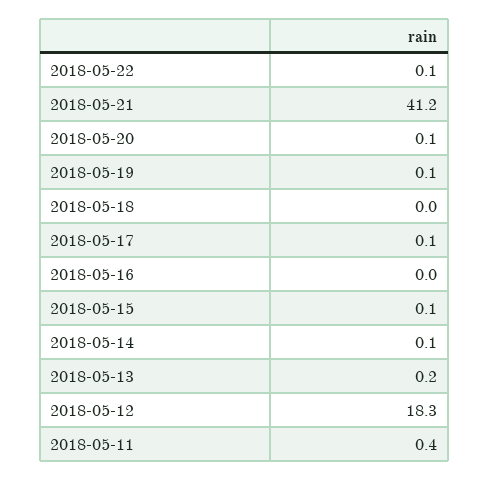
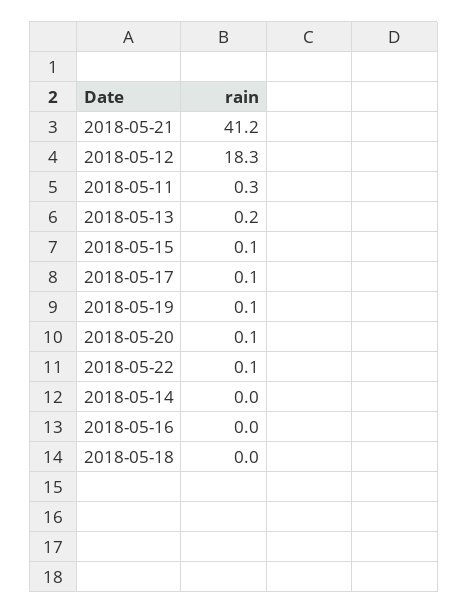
  {
    "2018-05-22": 0.1,
    "2018-05-21": 41.2,
    "2018-05-20": 0.1,
    "2018-05-19": 0.1,
    "2018-05-18": 0,
    "2018-05-17": 0.1,
    "2018-05-16": 0,
    "2018-05-15": 0.1,
-   "2018-05-14": 0.1,
+   "2018-05-14": 0,
    "2018-05-13": 0.2,
    "2018-05-12": 18.3,
-   "2018-05-11": 0.4
+   "2018-05-11": 0.3
  }

